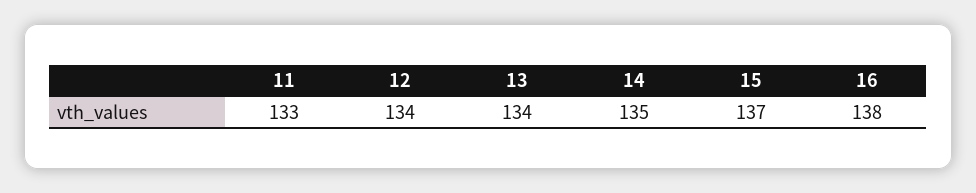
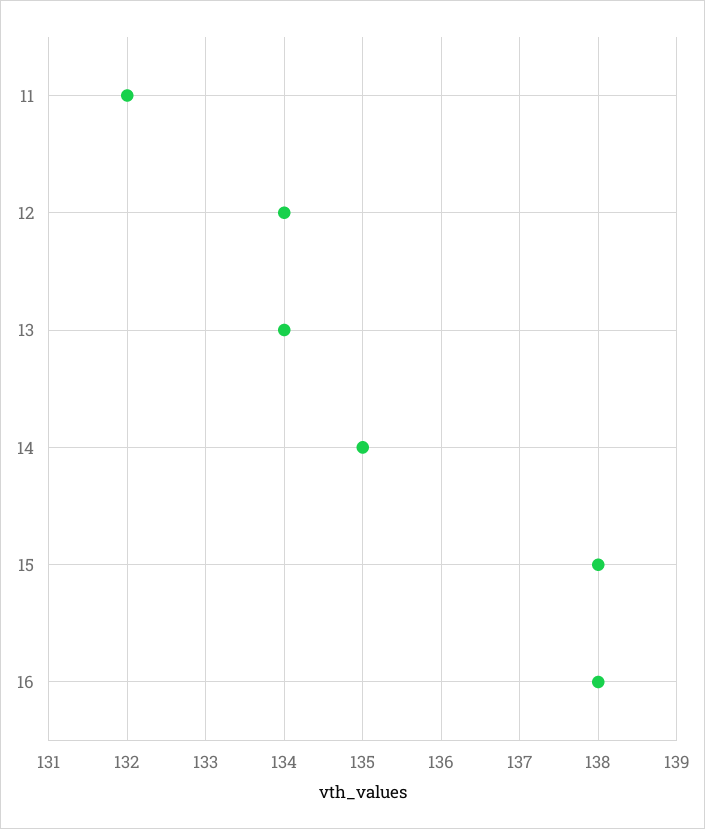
  {
-   "11": 133,
+   "11": 132,
    "12": 134,
    "13": 134,
    "14": 135,
-   "15": 137,
+   "15": 138,
    "16": 138
  }

